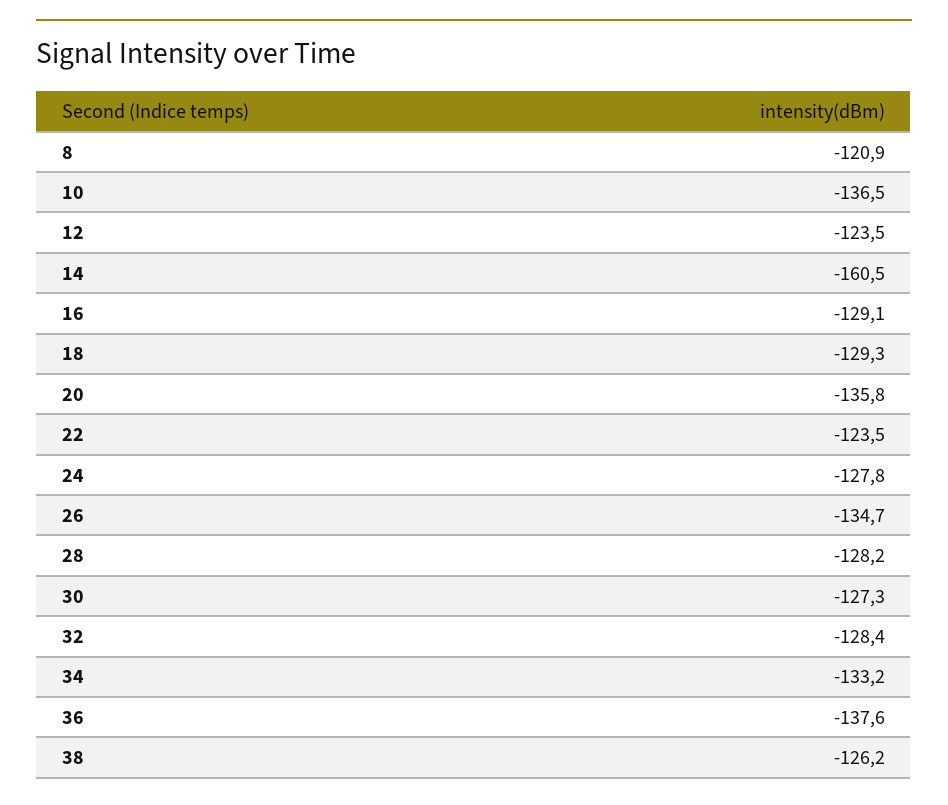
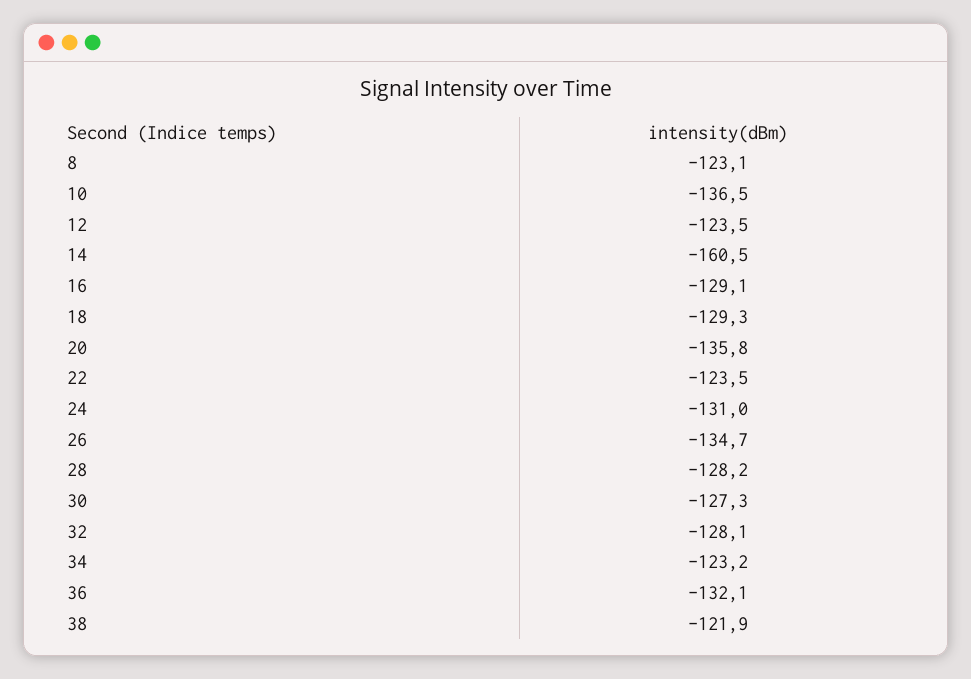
  {
-   "8": -120.9,
+   "8": -123.1,
    "10": -136.5,
    "12": -123.5,
    "14": -160.5,
    "16": -129.1,
    "18": -129.3,
    "20": -135.8,
    "22": -123.5,
-   "24": -127.8,
+   "24": -131,
    "26": -134.7,
    "28": -128.2,
    "30": -127.3,
-   "32": -128.4,
+   "32": -128.1,
-   "34": -133.2,
+   "34": -123.2,
-   "36": -137.6,
+   "36": -132.1,
-   "38": -126.2
+   "38": -121.9
  }

